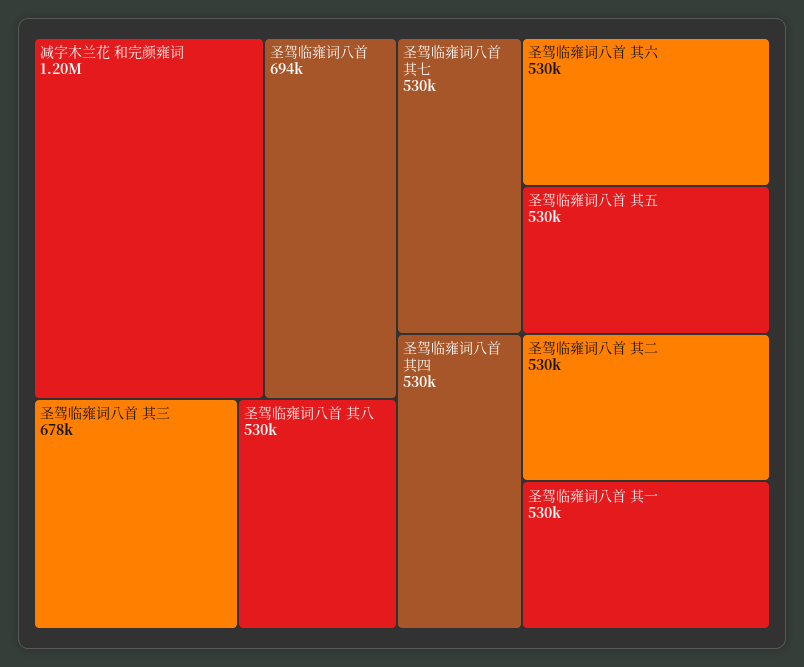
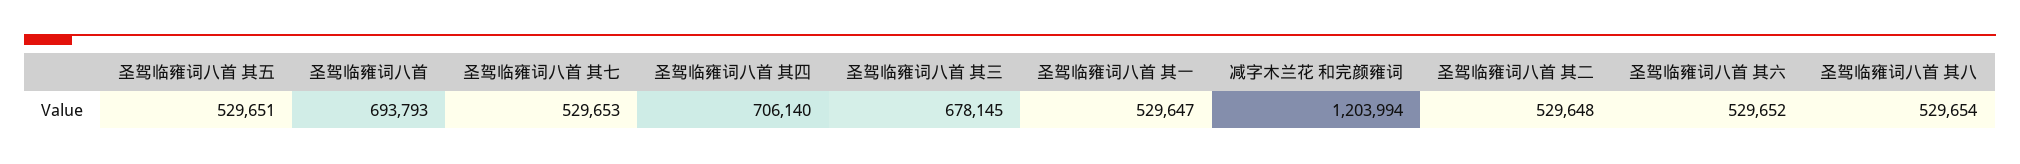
  {
    "减字木兰花 和完颜雍词": 1203994,
    "圣驾临雍词八首": 693793,
    "圣驾临雍词八首 其三": 678145,
    "圣驾临雍词八首 其八": 529654,
    "圣驾临雍词八首 其七": 529653,
    "圣驾临雍词八首 其六": 529652,
    "圣驾临雍词八首 其五": 529651,
-   "圣驾临雍词八首 其四": 530000,
+   "圣驾临雍词八首 其四": 706140,
    "圣驾临雍词八首 其二": 529648,
    "圣驾临雍词八首 其一": 529647
  }

